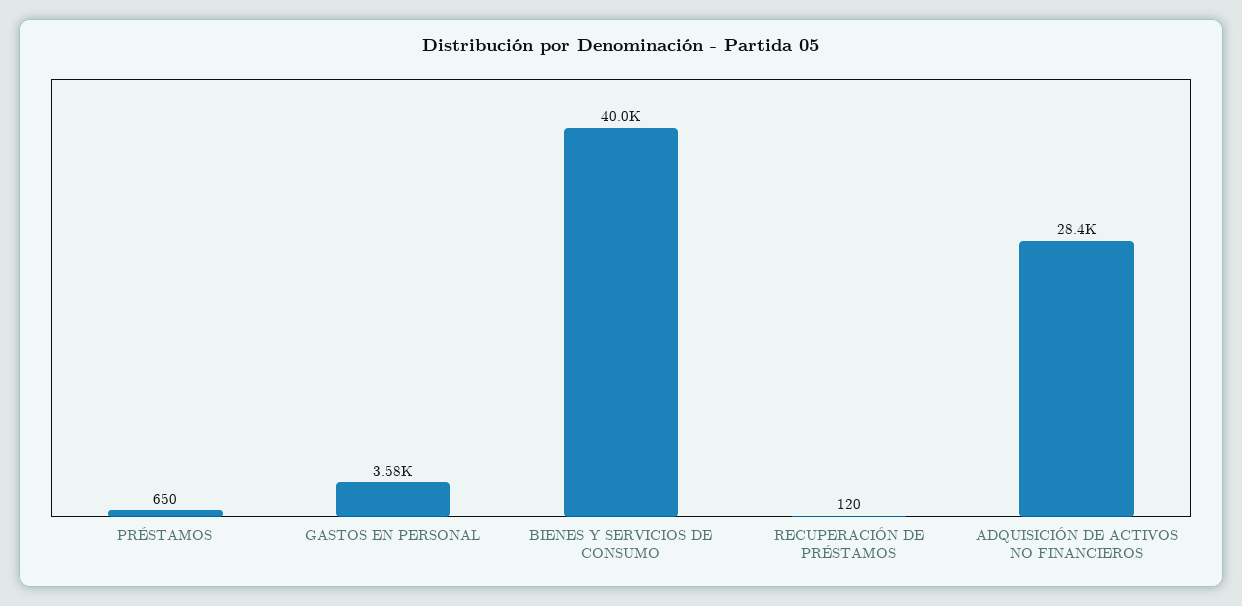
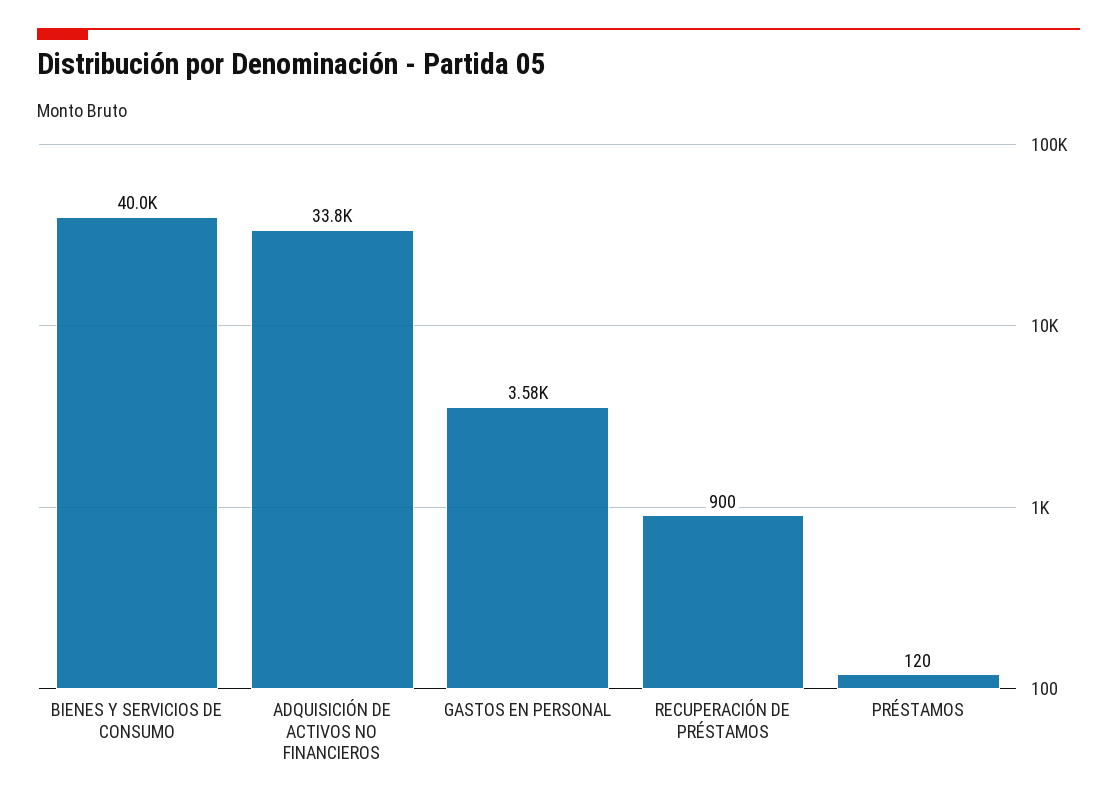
  {
-   "PRÉSTAMOS": 650,
+   "PRÉSTAMOS": 120,
    "GASTOS EN PERSONAL": 3580,
    "BIENES Y SERVICIOS DE CONSUMO": 40000,
-   "RECUPERACIÓN DE PRÉSTAMOS": 120,
+   "RECUPERACIÓN DE PRÉSTAMOS": 900,
-   "ADQUISICIÓN DE ACTIVOS NO FINANCIEROS": 28400
+   "ADQUISICIÓN DE ACTIVOS NO FINANCIEROS": 33800
  }

